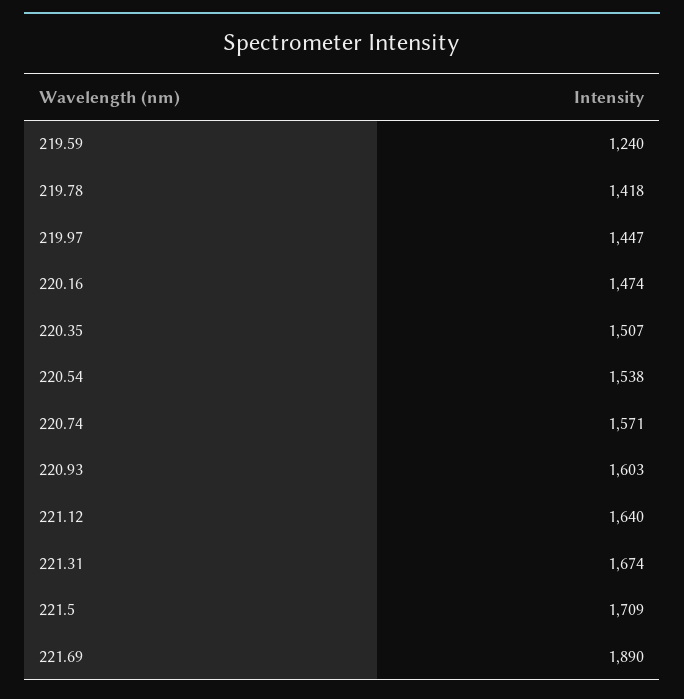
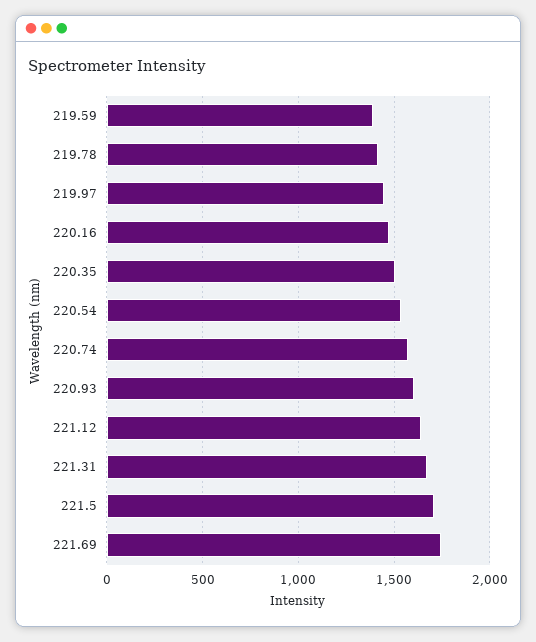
  {
-   "219.59": 1240,
+   "219.59": 1400,
    "219.78": 1418,
    "219.97": 1447,
    "220.16": 1474,
    "220.35": 1507,
    "220.54": 1538,
    "220.74": 1571,
    "220.93": 1603,
    "221.12": 1640,
    "221.31": 1674,
    "221.5": 1709,
-   "221.69": 1890
+   "221.69": 1750
  }

